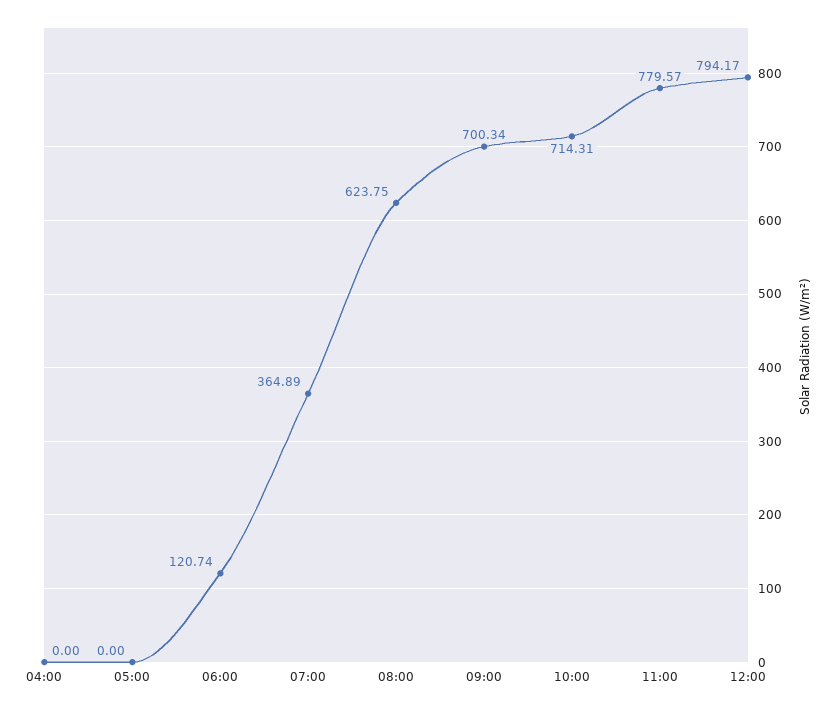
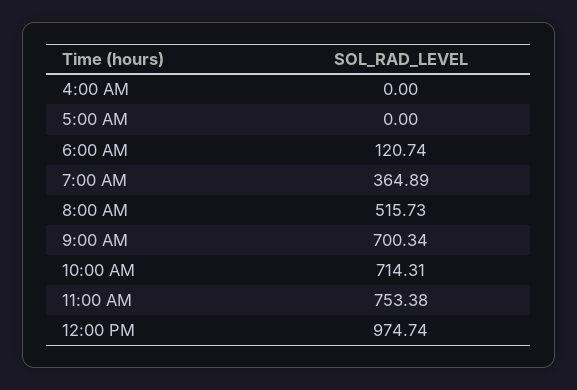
  {
    "04:00": 0,
    "05:00": 0,
    "06:00": 120.74,
    "07:00": 364.89,
-   "08:00": 623.75,
+   "08:00": 515.73,
    "09:00": 700.34,
    "10:00": 714.31,
-   "11:00": 779.57,
+   "11:00": 753.38,
-   "12:00": 794.17
+   "12:00": 974.74
  }

